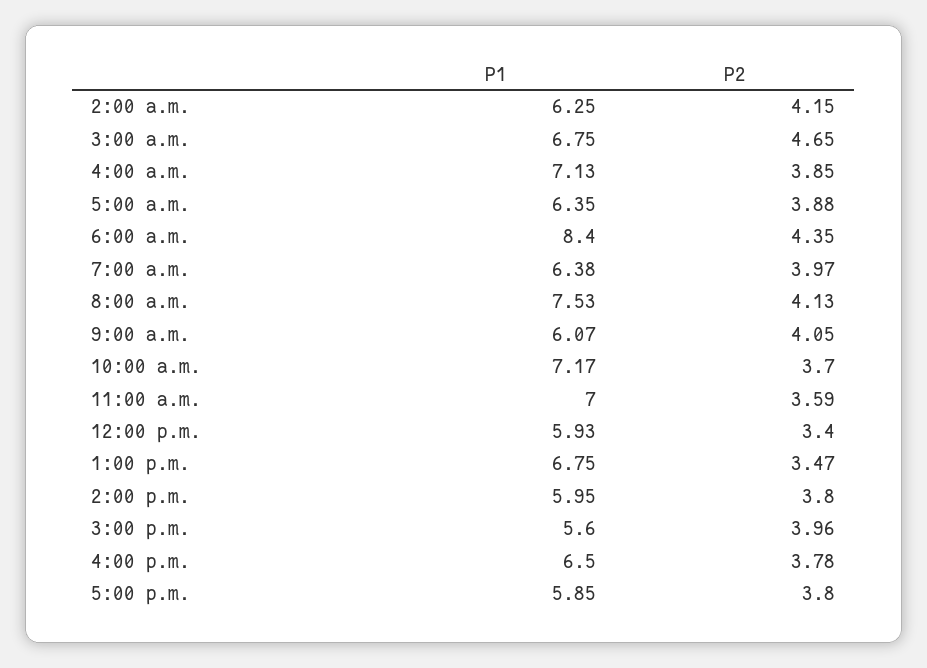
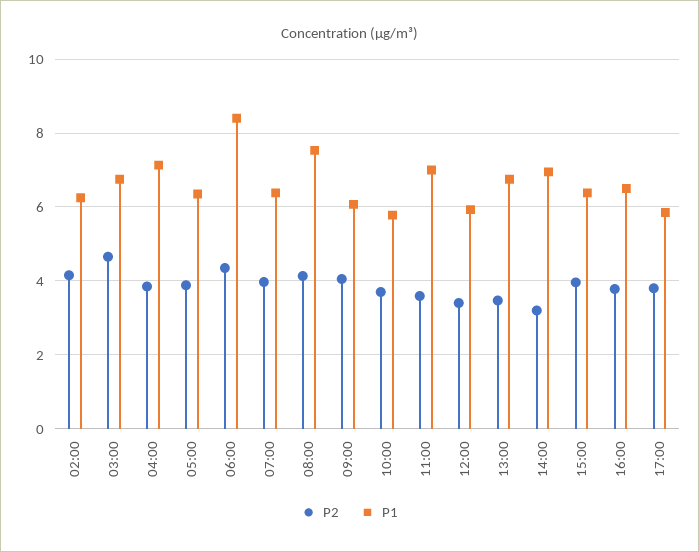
  {
    "P1": {
      "2:00 a.m.": 6.25,
      "3:00 a.m.": 6.75,
      "4:00 a.m.": 7.13,
      "5:00 a.m.": 6.35,
      "6:00 a.m.": 8.4,
      "7:00 a.m.": 6.38,
      "8:00 a.m.": 7.53,
      "9:00 a.m.": 6.07,
-     "10:00 a.m.": 7.17,
+     "10:00 a.m.": 5.8,
      "11:00 a.m.": 7,
      "12:00 p.m.": 5.93,
      "1:00 p.m.": 6.75,
-     "2:00 p.m.": 5.95,
+     "2:00 p.m.": 7,
-     "3:00 p.m.": 5.6,
+     "3:00 p.m.": 6.4,
      "4:00 p.m.": 6.5,
      "5:00 p.m.": 5.85
    },
    "P2": {
      "2:00 a.m.": 4.15,
      "3:00 a.m.": 4.65,
      "4:00 a.m.": 3.85,
      "5:00 a.m.": 3.88,
      "6:00 a.m.": 4.35,
      "7:00 a.m.": 3.97,
      "8:00 a.m.": 4.13,
      "9:00 a.m.": 4.05,
      "10:00 a.m.": 3.7,
      "11:00 a.m.": 3.59,
      "12:00 p.m.": 3.4,
      "1:00 p.m.": 3.47,
-     "2:00 p.m.": 3.8,
+     "2:00 p.m.": 3.2,
      "3:00 p.m.": 3.96,
      "4:00 p.m.": 3.78,
      "5:00 p.m.": 3.8
    }
  }

